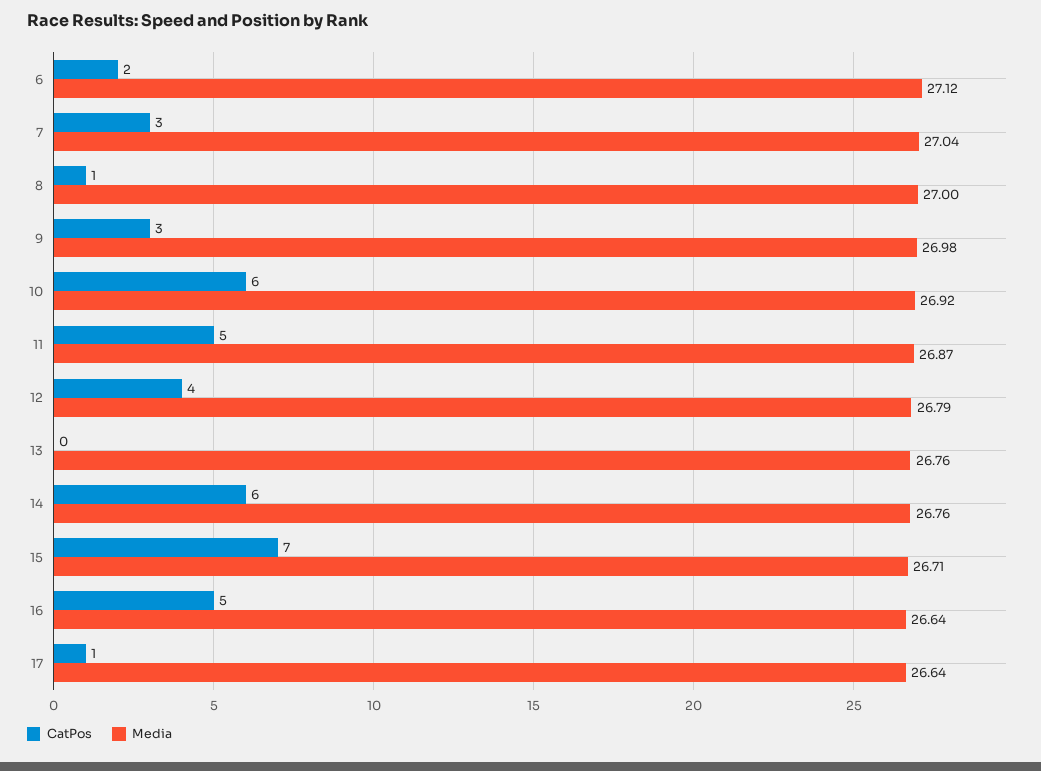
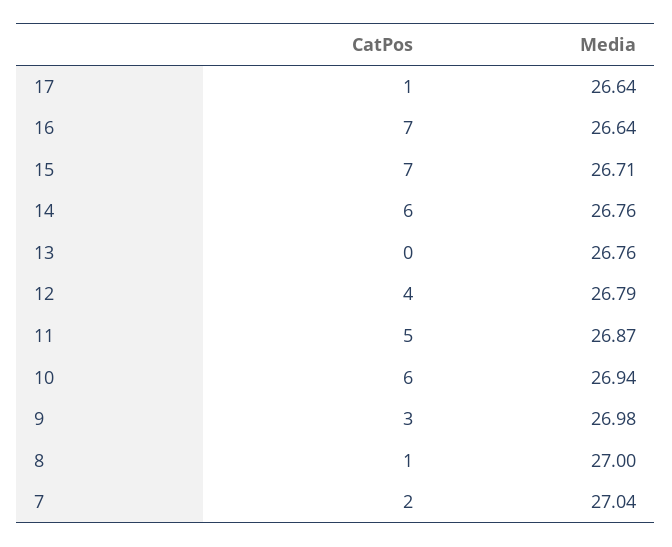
  {
    "CatPos": {
-     "6": 2,
-     "7": 3,
+     "7": 2,
      "8": 1,
      "9": 3,
      "10": 6,
      "11": 5,
      "12": 4,
      "13": 0,
      "14": 6,
      "15": 7,
-     "16": 5,
+     "16": 7,
      "17": 1
    },
    "Media": {
-     "6": 27.12,
      "7": 27.04,
      "8": 27,
      "9": 26.98,
-     "10": 26.92,
+     "10": 26.94,
      "11": 26.87,
      "12": 26.79,
      "13": 26.76,
      "14": 26.76,
      "15": 26.71,
      "16": 26.64,
      "17": 26.64
    }
  }

